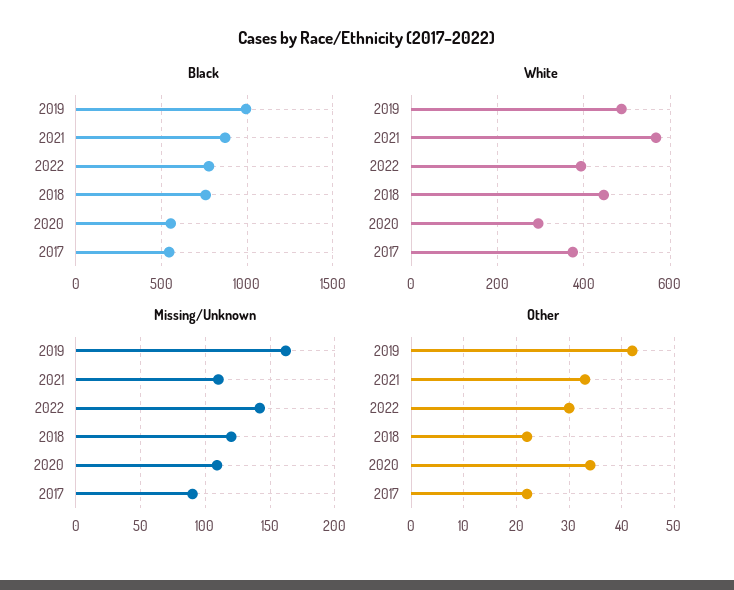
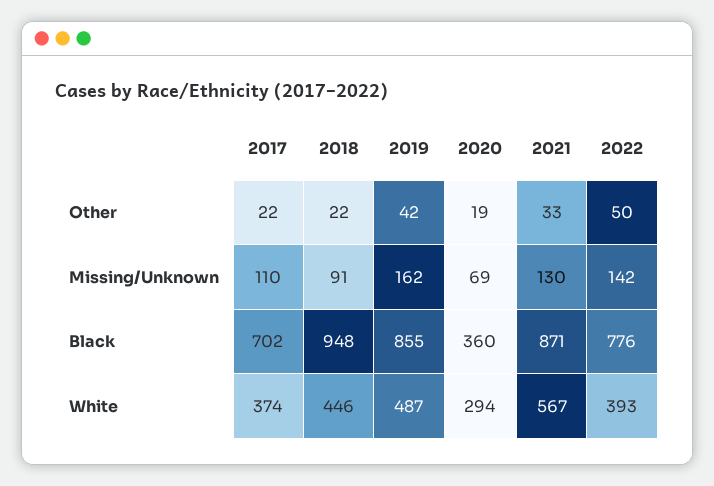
  {
    "Black": {
-     "2019": 1000,
+     "2019": 855,
      "2021": 871,
      "2022": 776,
-     "2018": 750,
+     "2018": 948,
-     "2020": 550,
+     "2020": 360,
-     "2017": 550
+     "2017": 702
    },
    "White": {
      "2019": 487,
      "2021": 567,
      "2022": 393,
      "2018": 446,
      "2020": 294,
      "2017": 374
    },
    "Missing/Unknown": {
      "2019": 162,
-     "2021": 110,
+     "2021": 130,
      "2022": 142,
-     "2018": 120,
+     "2018": 91,
-     "2020": 110,
+     "2020": 69,
-     "2017": 90
+     "2017": 110
    },
    "Other": {
      "2019": 42,
      "2021": 33,
-     "2022": 30,
+     "2022": 50,
      "2018": 22,
-     "2020": 35,
+     "2020": 19,
      "2017": 22
    }
  }

